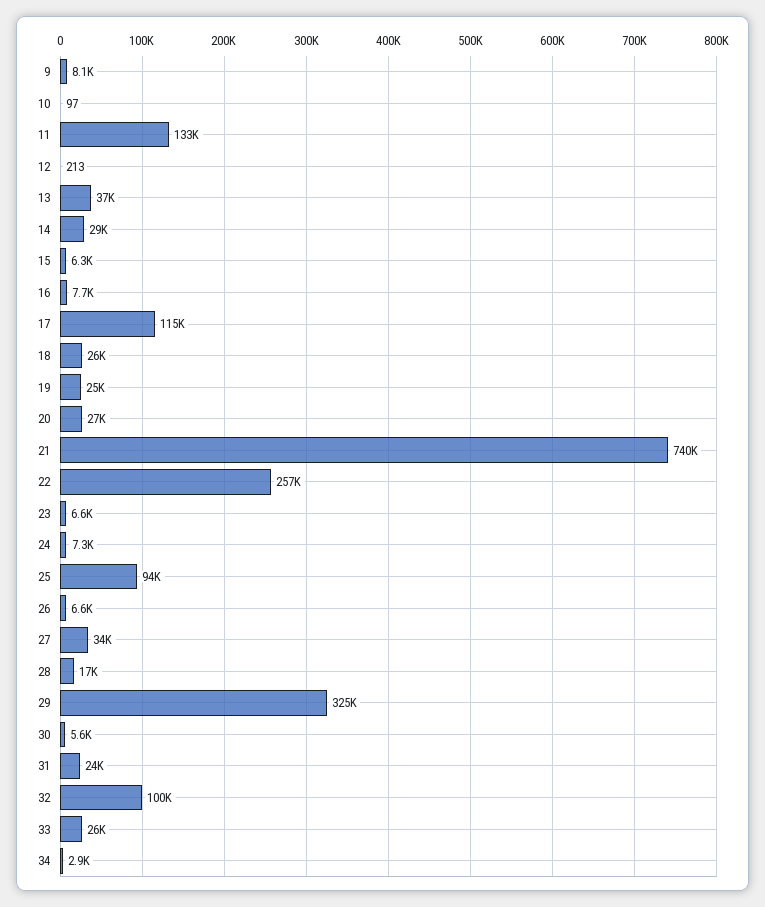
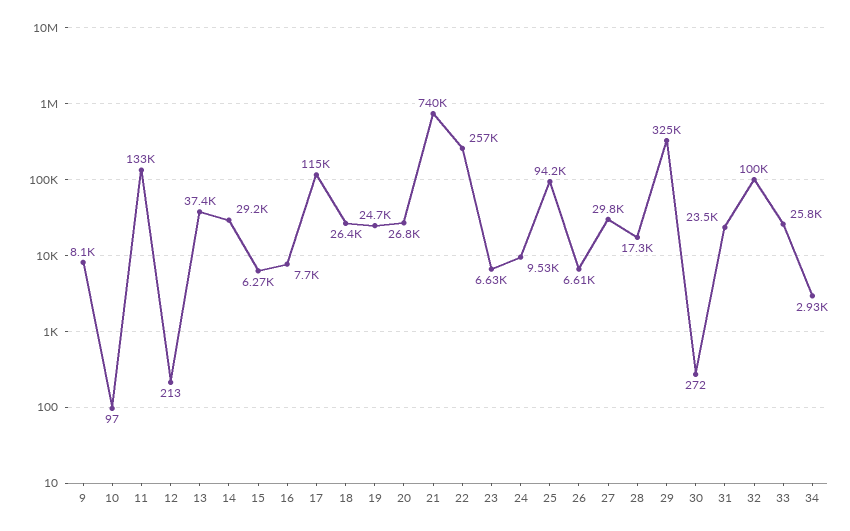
  {
    "9": 8100,
    "10": 97,
    "11": 133000,
    "12": 213,
    "13": 37400,
    "14": 29200,
    "15": 6270,
    "16": 7700,
    "17": 115000,
    "18": 26400,
    "19": 24700,
    "20": 26800,
    "21": 740000,
    "22": 257000,
    "23": 6630,
-   "24": 7300,
+   "24": 9530,
    "25": 94200,
    "26": 6610,
-   "27": 34000,
+   "27": 29800,
    "28": 17300,
    "29": 325000,
-   "30": 5600,
+   "30": 272,
    "31": 23500,
    "32": 100000,
    "33": 25800,
    "34": 2930
  }

